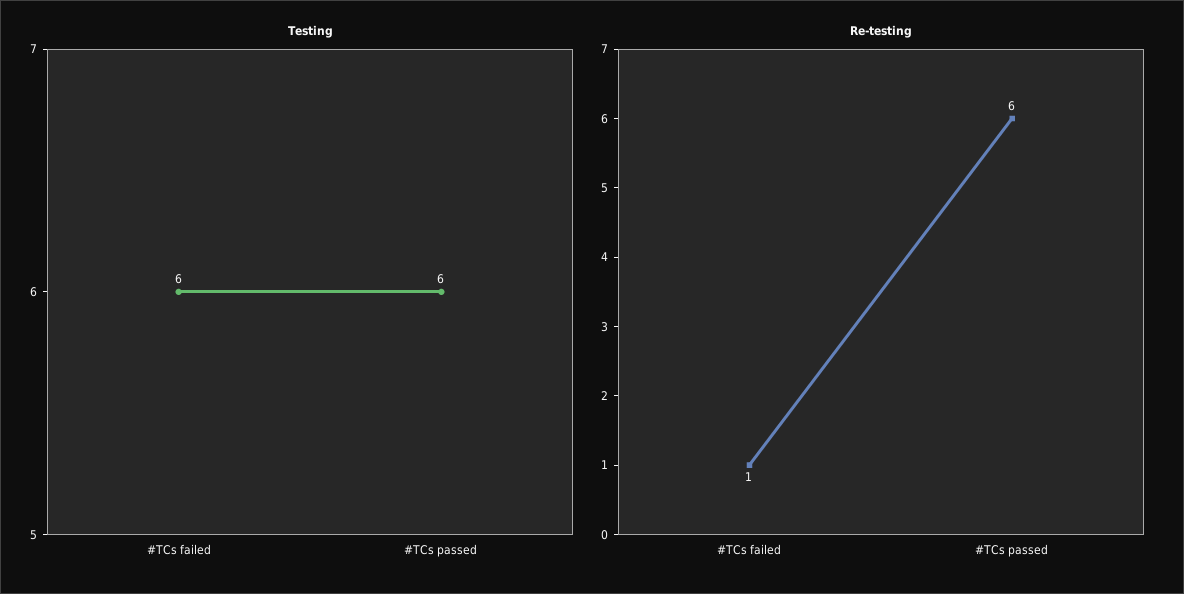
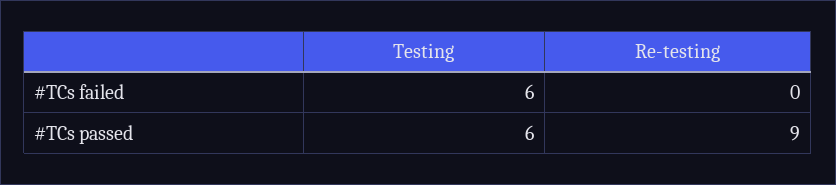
  {
    "Testing": {
      "#TCs failed": 6,
      "#TCs passed": 6
    },
    "Re-testing": {
-     "#TCs failed": 1,
+     "#TCs failed": 0,
-     "#TCs passed": 6
+     "#TCs passed": 9
    }
  }

